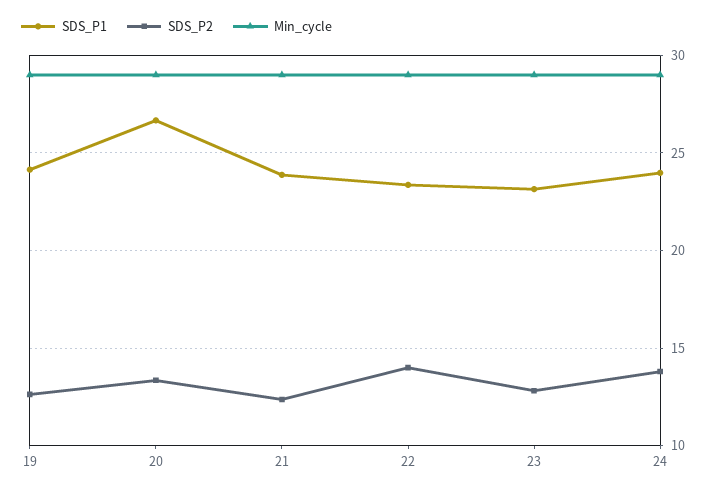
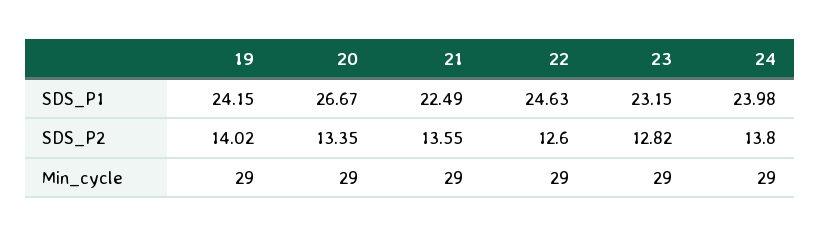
  {
    "SDS_P1": {
      "19": 24.15,
      "20": 26.67,
-     "21": 24,
+     "21": 22.49,
-     "22": 23.5,
+     "22": 24.63,
      "23": 23.15,
      "24": 23.98
    },
    "SDS_P2": {
-     "19": 12.5,
+     "19": 14.02,
      "20": 13.35,
-     "21": 12.5,
+     "21": 13.55,
-     "22": 14,
+     "22": 12.6,
      "23": 12.82,
      "24": 13.8
    },
    "Min_cycle": {
      "19": 29,
      "20": 29,
      "21": 29,
      "22": 29,
      "23": 29,
      "24": 29
    }
  }

